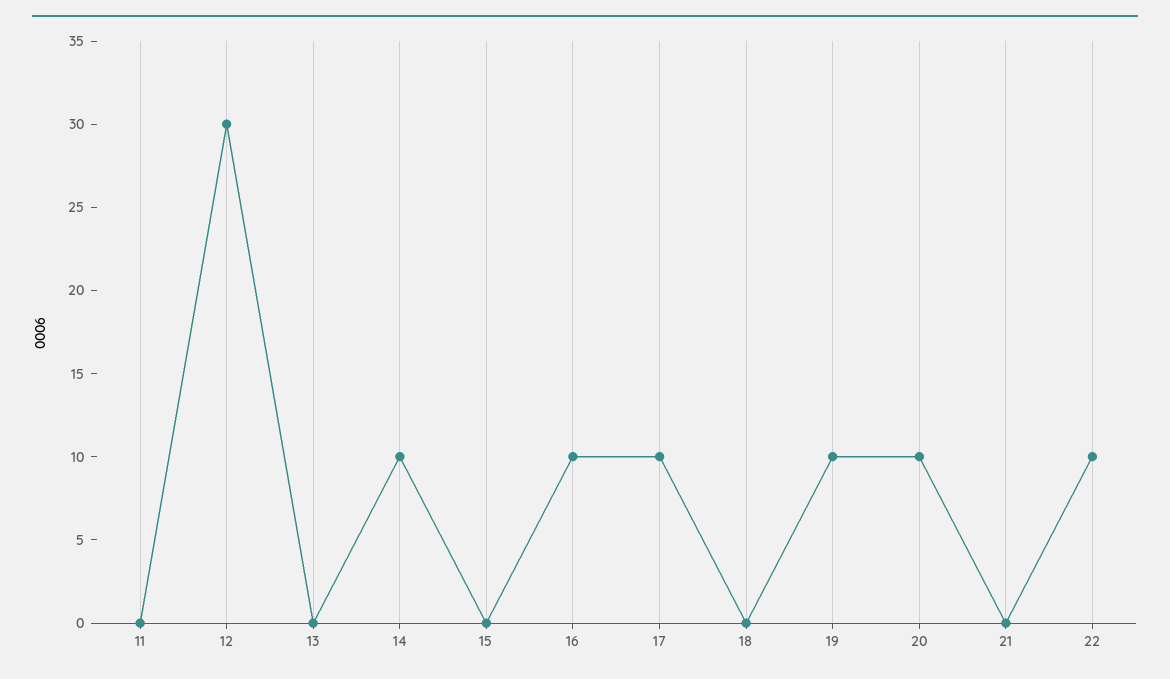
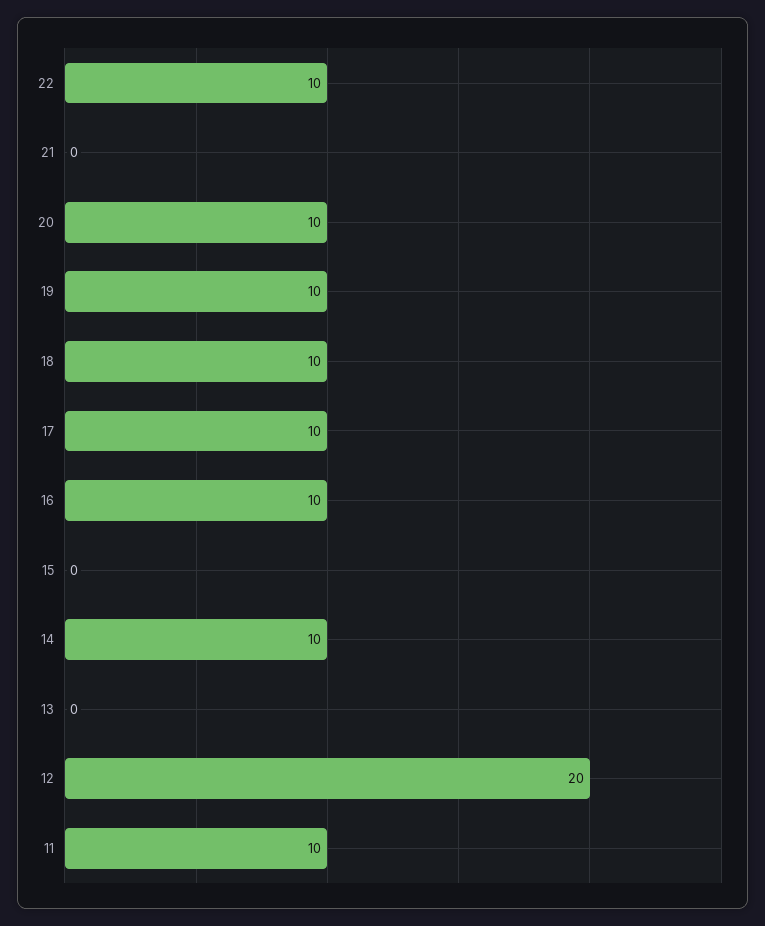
  {
-   "11": 0,
+   "11": 10,
-   "12": 30,
+   "12": 20,
    "13": 0,
    "14": 10,
    "15": 0,
    "16": 10,
    "17": 10,
-   "18": 0,
+   "18": 10,
    "19": 10,
    "20": 10,
    "21": 0,
    "22": 10
  }

